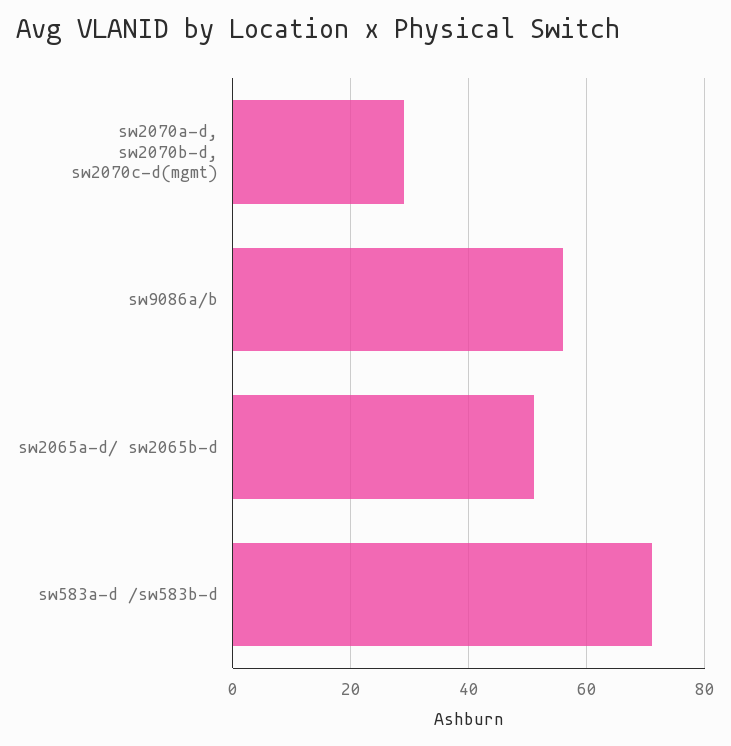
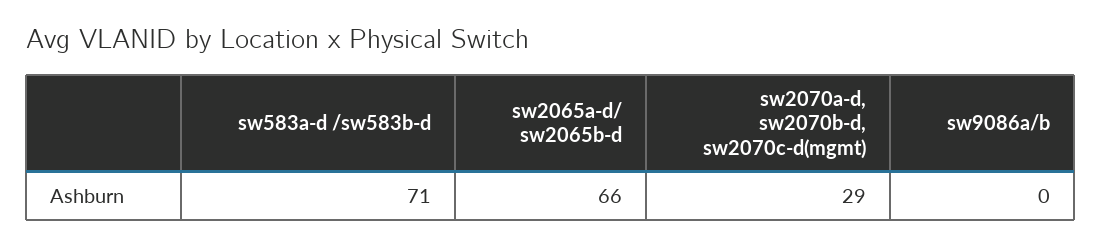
  {
    "sw2070a-d, sw2070b-d, sw2070c-d(mgmt)": 29,
-   "sw9086a/b": 55,
+   "sw9086a/b": 0,
-   "sw2065a-d/ sw2065b-d": 50,
+   "sw2065a-d/ sw2065b-d": 66,
    "sw583a-d /sw583b-d": 71
  }

